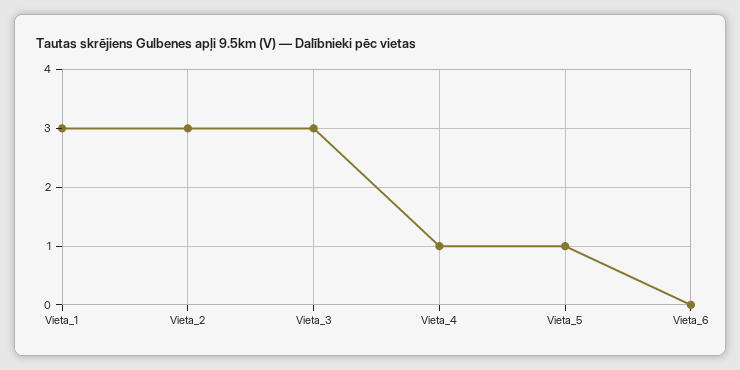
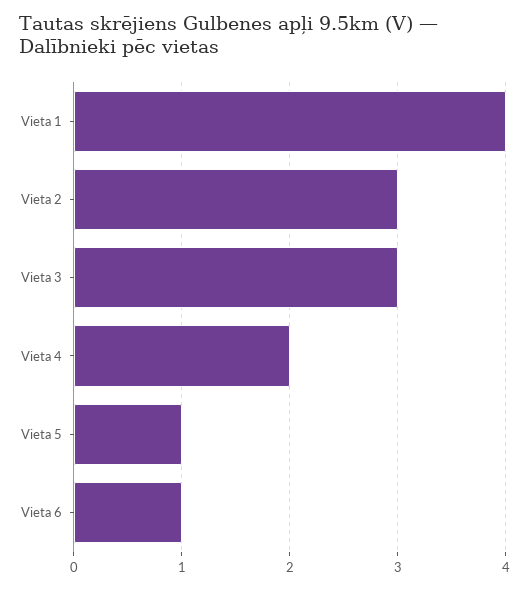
  {
-   "Vieta_1": 3,
+   "Vieta_1": 4,
    "Vieta_2": 3,
    "Vieta_3": 3,
-   "Vieta_4": 1,
+   "Vieta_4": 2,
    "Vieta_5": 1,
-   "Vieta_6": 0
+   "Vieta_6": 1
  }

